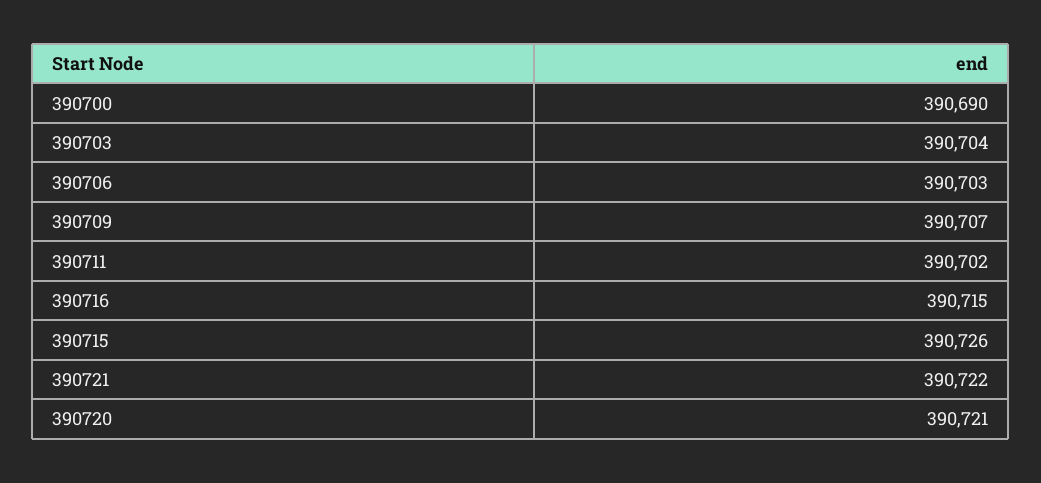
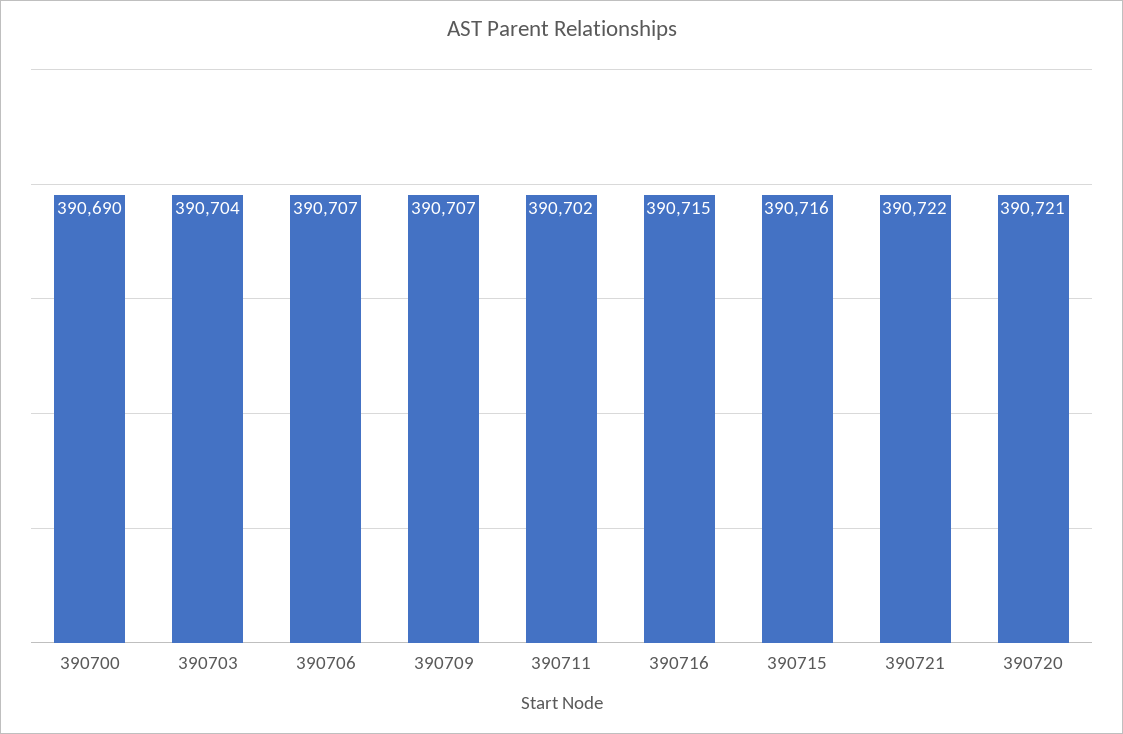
  {
    "390700": 390690,
    "390703": 390704,
-   "390706": 390703,
+   "390706": 390707,
    "390709": 390707,
    "390711": 390702,
    "390716": 390715,
-   "390715": 390726,
+   "390715": 390716,
    "390721": 390722,
    "390720": 390721
  }

